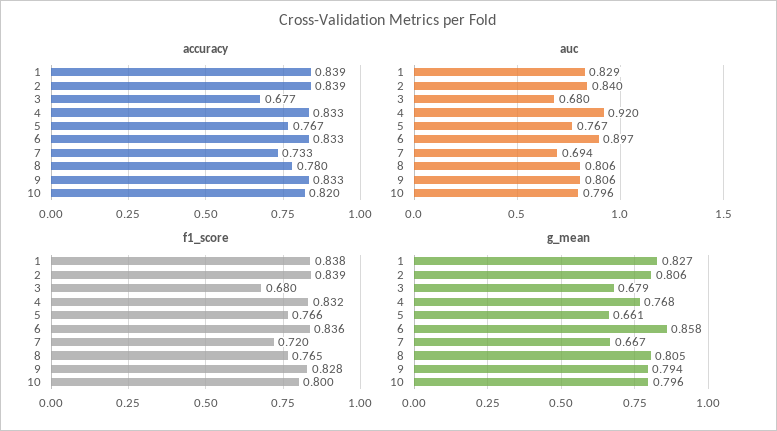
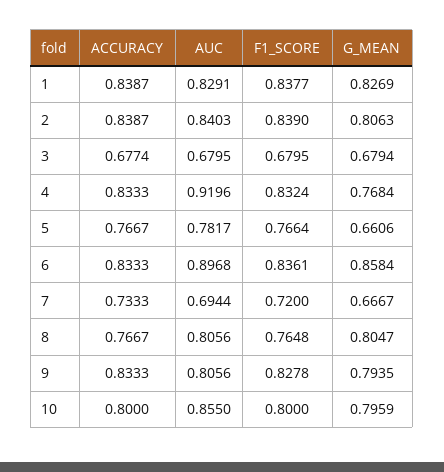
  {
    "accuracy": {
      "1": 0.8387,
      "2": 0.8387,
      "3": 0.6774,
      "4": 0.8333,
      "5": 0.7667,
      "6": 0.8333,
      "7": 0.7333,
-     "8": 0.78,
+     "8": 0.7667,
      "9": 0.8333,
-     "10": 0.82
+     "10": 0.8
    },
    "auc": {
      "1": 0.8291,
      "2": 0.8403,
      "3": 0.6795,
      "4": 0.9196,
-     "5": 0.767,
+     "5": 0.7817,
      "6": 0.8968,
      "7": 0.6944,
      "8": 0.8056,
      "9": 0.8056,
-     "10": 0.796
+     "10": 0.855
    },
    "f1_score": {
      "1": 0.8377,
      "2": 0.839,
      "3": 0.6795,
      "4": 0.8324,
      "5": 0.7664,
      "6": 0.8361,
      "7": 0.72,
      "8": 0.7648,
      "9": 0.8278,
      "10": 0.8
    },
    "g_mean": {
      "1": 0.8269,
      "2": 0.8063,
      "3": 0.6794,
      "4": 0.7684,
      "5": 0.6606,
      "6": 0.8584,
      "7": 0.6667,
      "8": 0.8047,
      "9": 0.7935,
      "10": 0.7959
    }
  }

